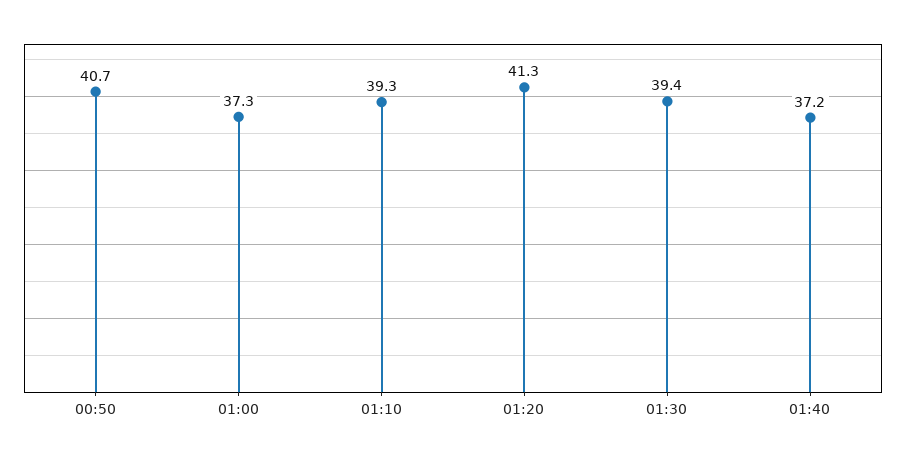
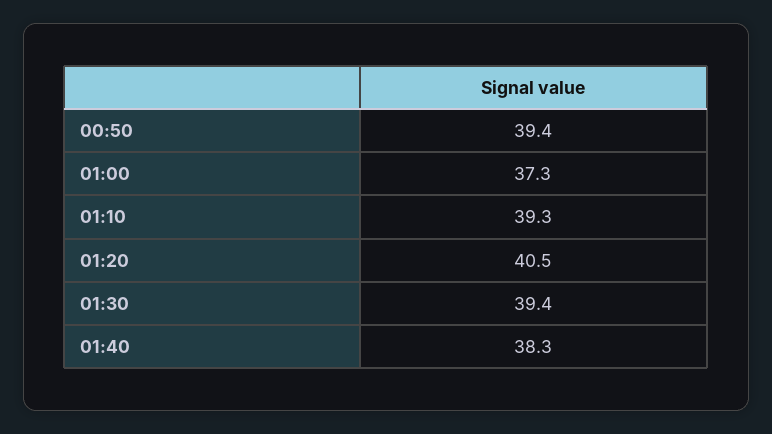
  {
-   "00:50": 40.7,
+   "00:50": 39.4,
    "01:00": 37.3,
    "01:10": 39.3,
-   "01:20": 41.3,
+   "01:20": 40.5,
    "01:30": 39.4,
-   "01:40": 37.2
+   "01:40": 38.3
  }

